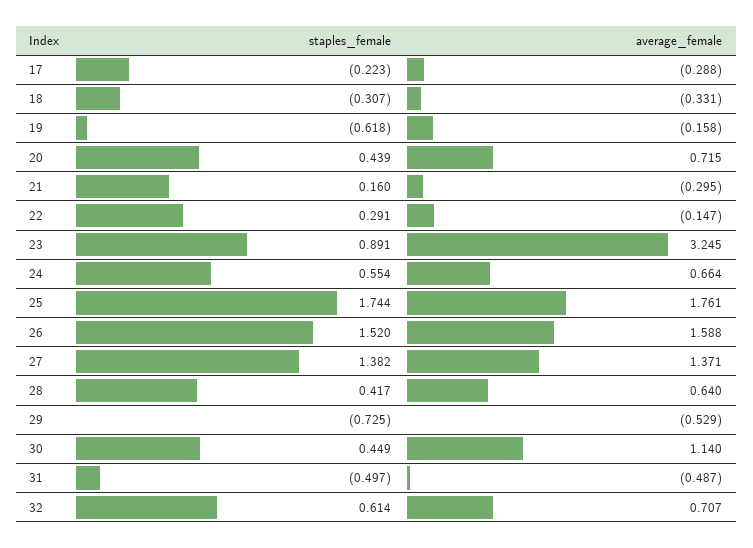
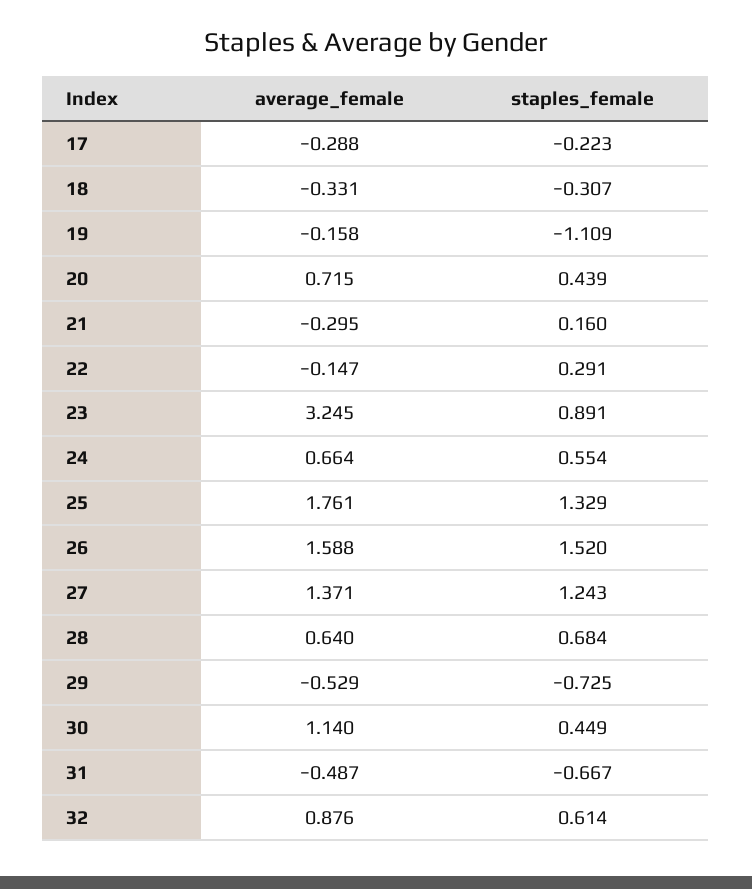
  {
    "staples_female": {
      "17": -0.223,
      "18": -0.307,
-     "19": -0.618,
+     "19": -1.109,
      "20": 0.439,
      "21": 0.16,
      "22": 0.291,
      "23": 0.891,
      "24": 0.554,
-     "25": 1.744,
+     "25": 1.329,
      "26": 1.52,
-     "27": 1.382,
+     "27": 1.243,
-     "28": 0.417,
+     "28": 0.684,
      "29": -0.725,
      "30": 0.449,
-     "31": -0.497,
+     "31": -0.667,
      "32": 0.614
    },
    "average_female": {
      "17": -0.288,
      "18": -0.331,
      "19": -0.158,
      "20": 0.715,
      "21": -0.295,
      "22": -0.147,
      "23": 3.245,
      "24": 0.664,
      "25": 1.761,
      "26": 1.588,
      "27": 1.371,
      "28": 0.64,
      "29": -0.529,
      "30": 1.14,
      "31": -0.487,
-     "32": 0.707
+     "32": 0.876
    }
  }

